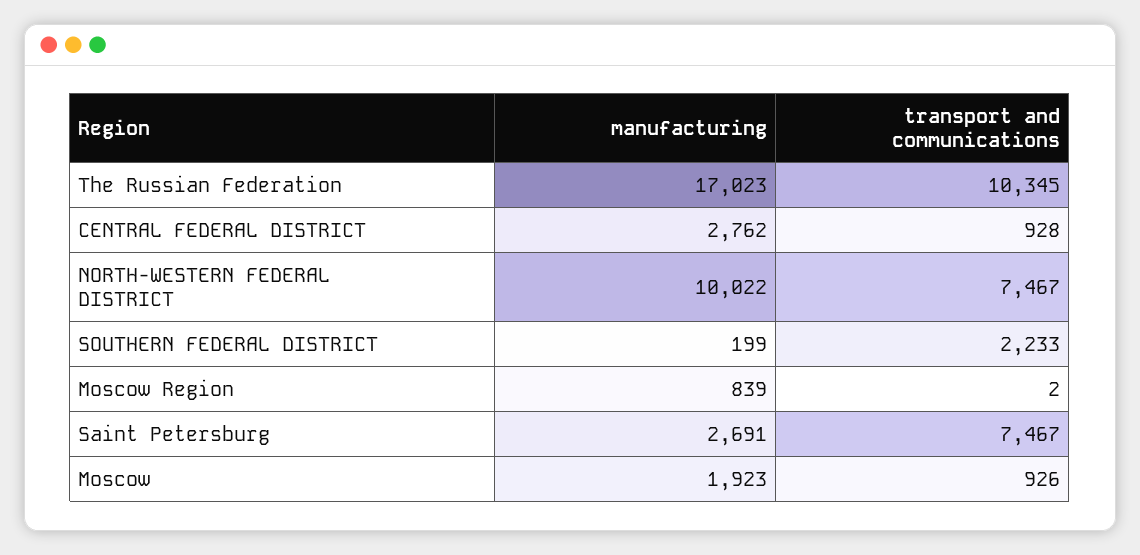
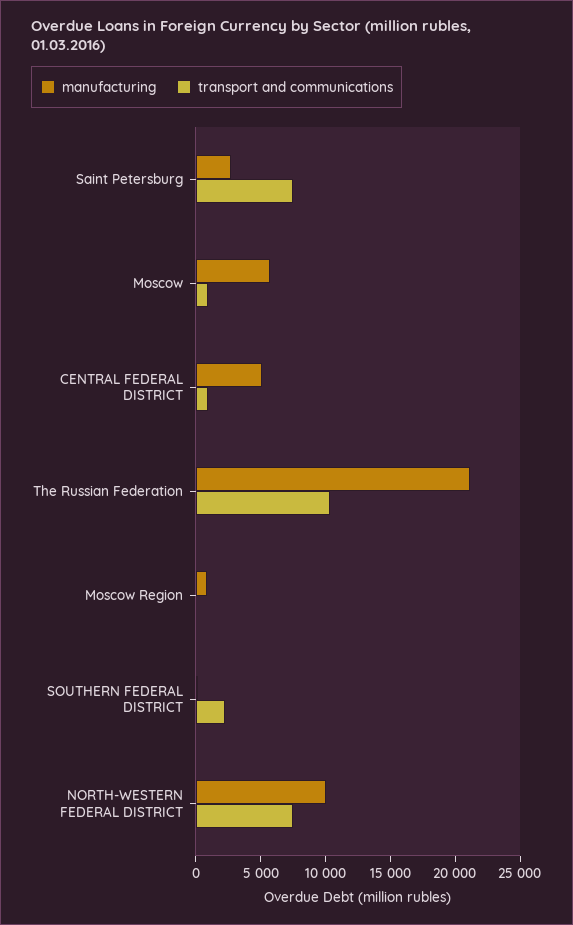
  {
    "manufacturing": {
-     "The Russian Federation": 17023,
+     "The Russian Federation": 21000,
-     "CENTRAL FEDERAL DISTRICT": 2762,
+     "CENTRAL FEDERAL DISTRICT": 5000,
      "NORTH-WESTERN FEDERAL DISTRICT": 10022,
      "SOUTHERN FEDERAL DISTRICT": 199,
      "Moscow Region": 839,
      "Saint Petersburg": 2691,
-     "Moscow": 1923
+     "Moscow": 6000
    },
    "transport and communications": {
      "The Russian Federation": 10345,
      "CENTRAL FEDERAL DISTRICT": 928,
      "NORTH-WESTERN FEDERAL DISTRICT": 7467,
      "SOUTHERN FEDERAL DISTRICT": 2233,
      "Moscow Region": 2,
      "Saint Petersburg": 7467,
      "Moscow": 926
    }
  }

